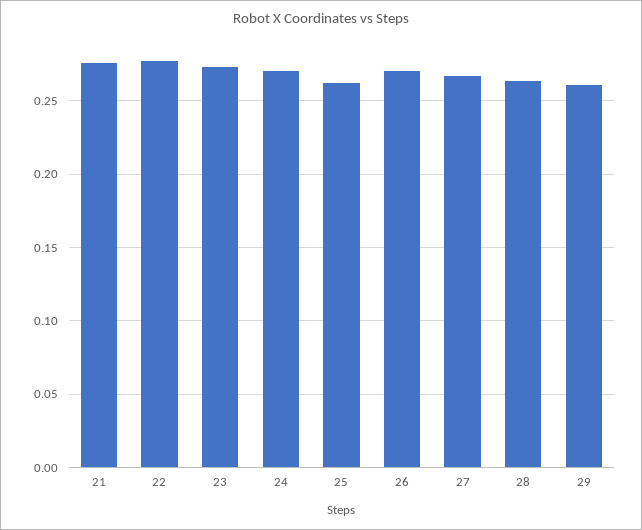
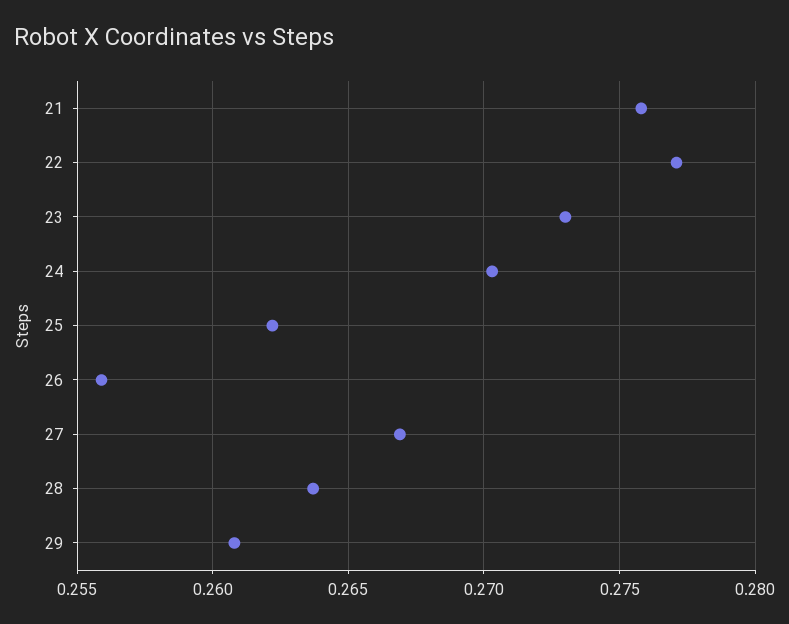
  {
    "21": 0.276,
    "22": 0.277,
    "23": 0.273,
    "24": 0.2705,
    "25": 0.262,
-   "26": 0.27,
+   "26": 0.256,
    "27": 0.267,
    "28": 0.2635,
    "29": 0.261
  }

